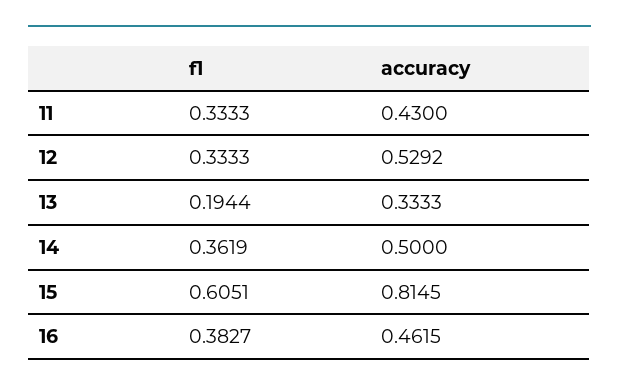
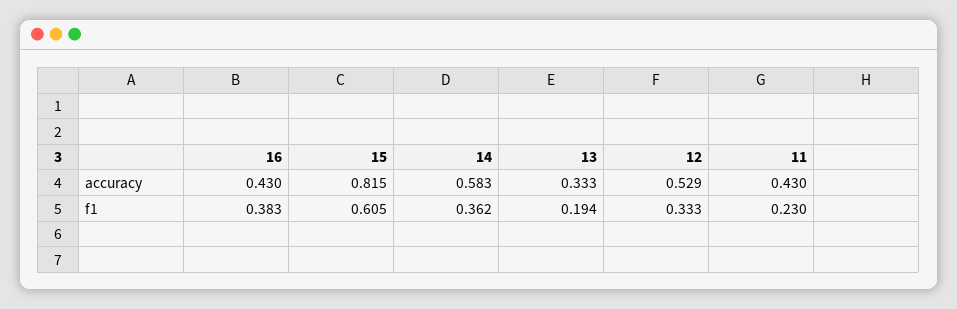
  {
    "f1": {
-     "11": 0.3333,
+     "11": 0.23,
      "12": 0.3333,
      "13": 0.1944,
      "14": 0.3619,
      "15": 0.6051,
      "16": 0.3827
    },
    "accuracy": {
      "11": 0.43,
      "12": 0.5292,
      "13": 0.3333,
-     "14": 0.5,
+     "14": 0.583,
      "15": 0.8145,
-     "16": 0.4615
+     "16": 0.43
    }
  }

